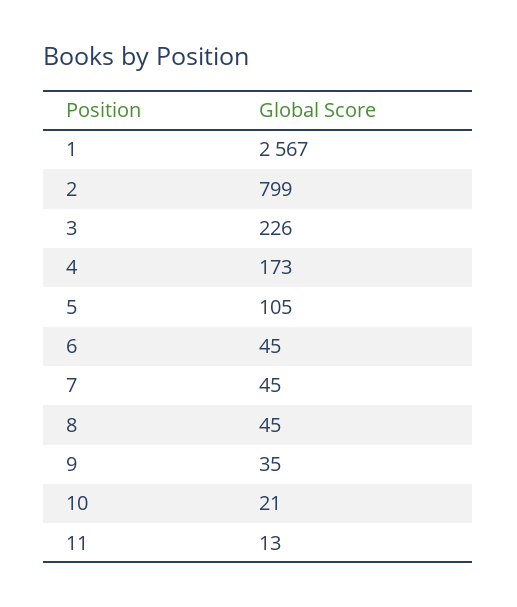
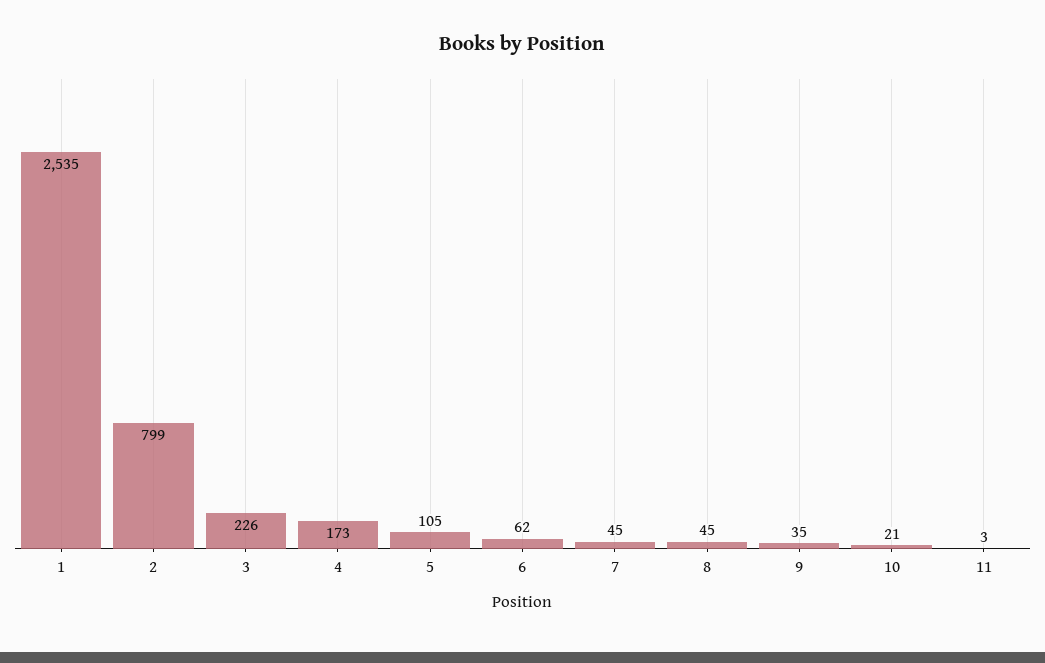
  {
-   "1": 2567,
+   "1": 2535,
    "2": 799,
    "3": 226,
    "4": 173,
    "5": 105,
-   "6": 45,
+   "6": 62,
    "7": 45,
    "8": 45,
    "9": 35,
    "10": 21,
-   "11": 13
+   "11": 3
  }

